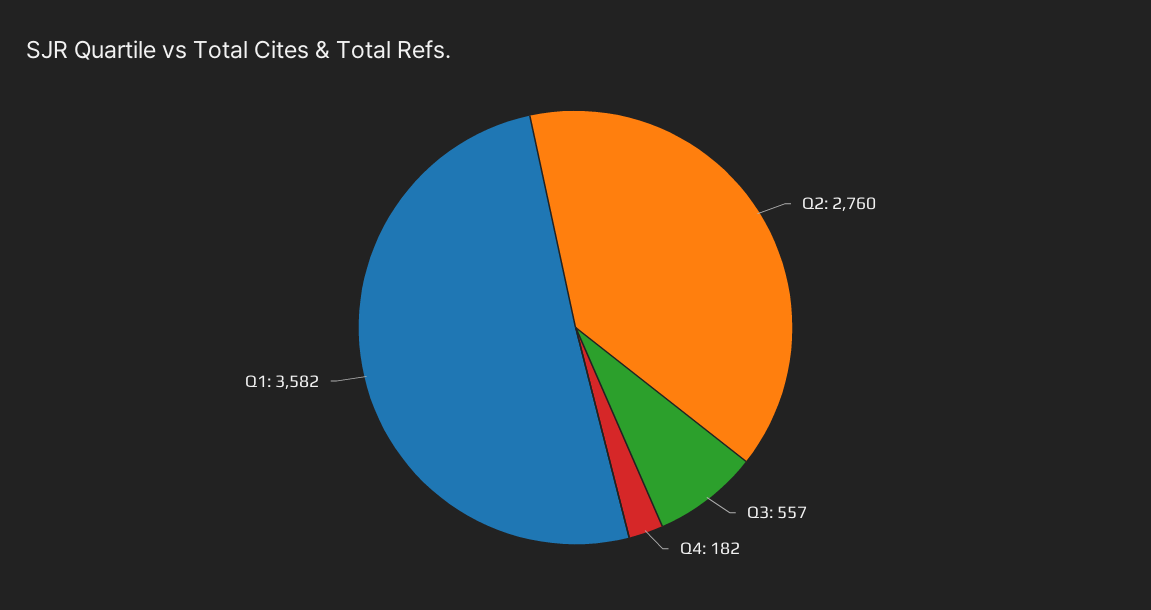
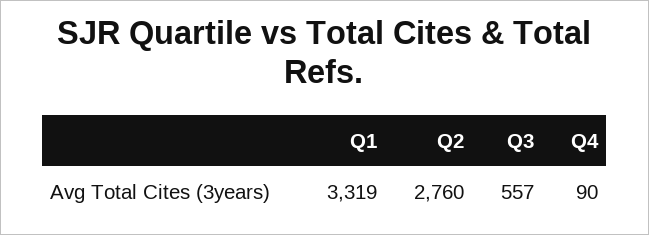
  {
    "Q2": 2760,
    "Q3": 557,
-   "Q4": 182,
+   "Q4": 90,
-   "Q1": 3582
+   "Q1": 3319
  }

